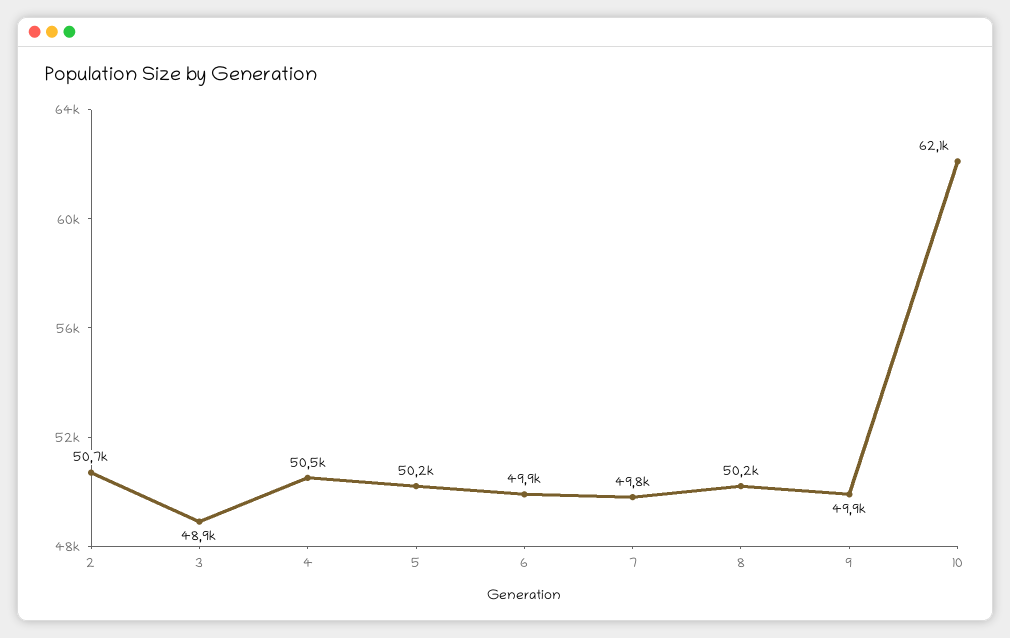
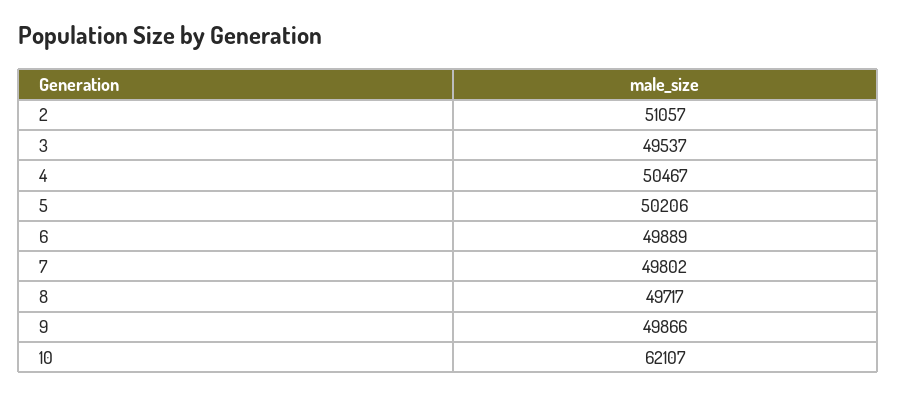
  {
-   "2": 50700,
+   "2": 51057,
-   "3": 48900,
+   "3": 49537,
    "4": 50467,
    "5": 50206,
    "6": 49889,
    "7": 49802,
-   "8": 50200,
+   "8": 49717,
    "9": 49866,
    "10": 62107
  }

